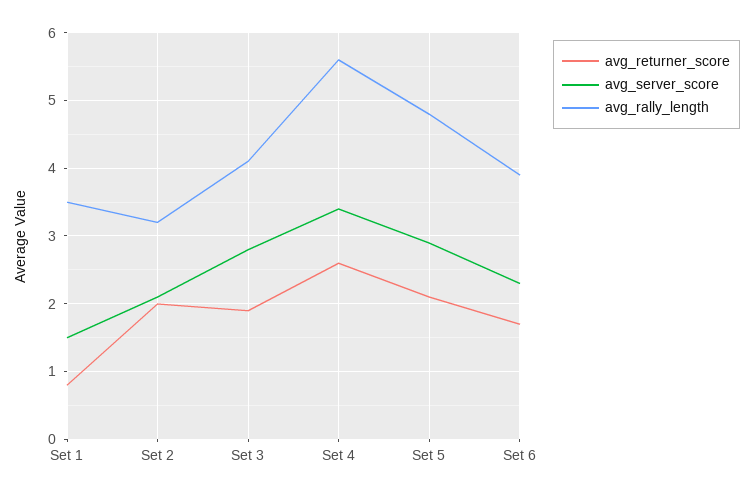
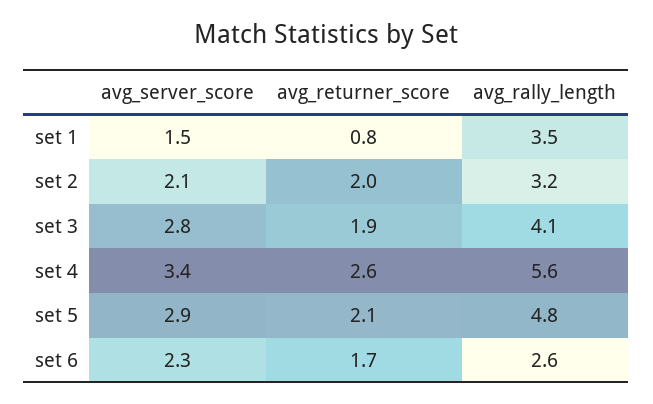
  {
    "avg_returner_score": {
      "Set 1": 0.8,
      "Set 2": 2,
      "Set 3": 1.9,
      "Set 4": 2.6,
      "Set 5": 2.1,
      "Set 6": 1.7
    },
    "avg_server_score": {
      "Set 1": 1.5,
      "Set 2": 2.1,
      "Set 3": 2.8,
      "Set 4": 3.4,
      "Set 5": 2.9,
      "Set 6": 2.3
    },
    "avg_rally_length": {
      "Set 1": 3.5,
      "Set 2": 3.2,
      "Set 3": 4.1,
      "Set 4": 5.6,
      "Set 5": 4.8,
-     "Set 6": 3.9
+     "Set 6": 2.6
    }
  }

